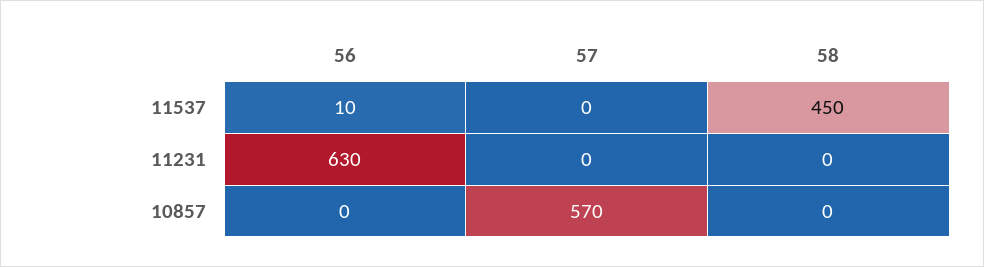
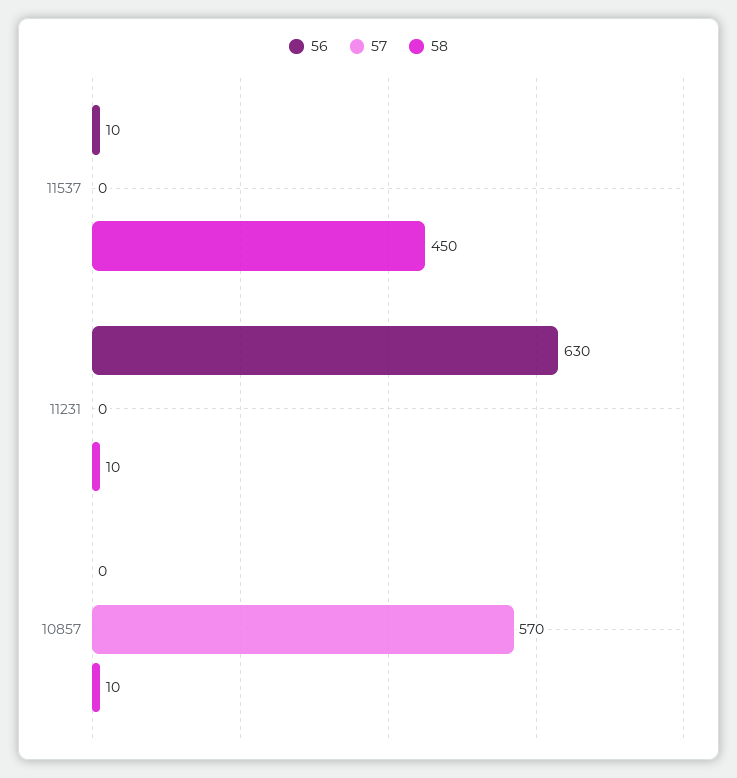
  {
    "56": {
      "11537": 10,
      "11231": 630,
      "10857": 0
    },
    "57": {
      "11537": 0,
      "11231": 0,
      "10857": 570
    },
    "58": {
      "11537": 450,
-     "11231": 0,
+     "11231": 10,
-     "10857": 0
+     "10857": 10
    }
  }

